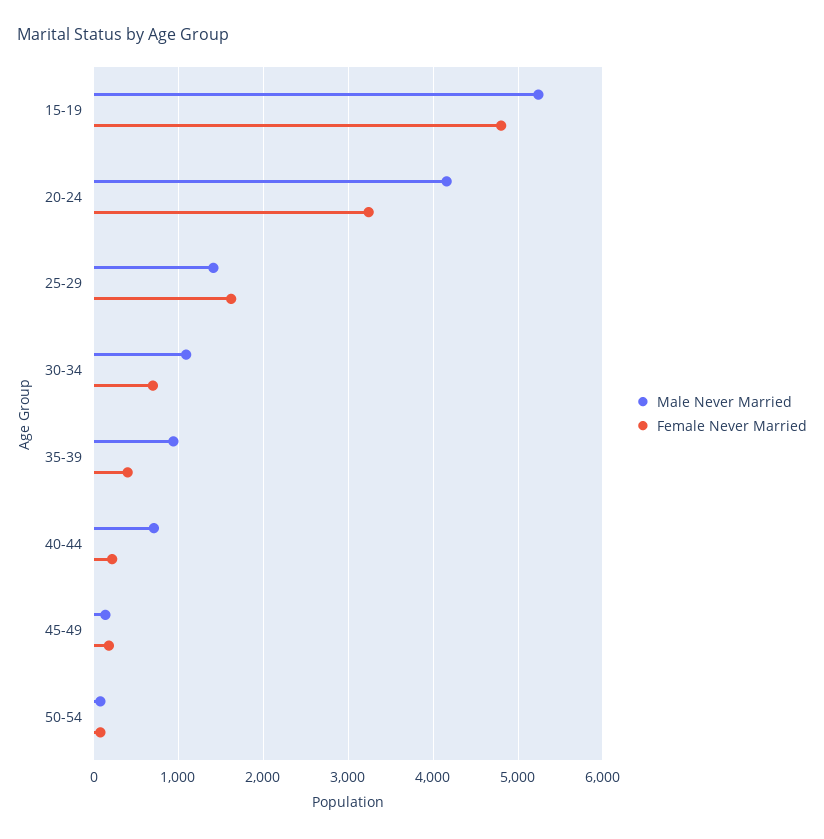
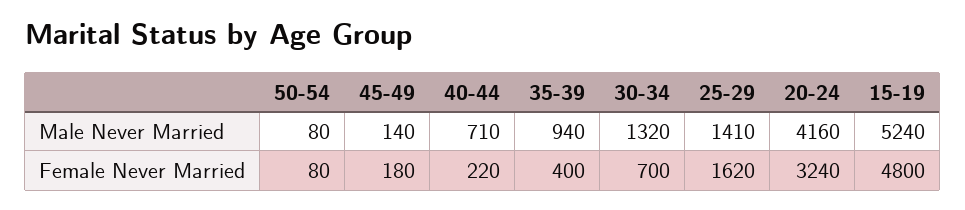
  {
    "Male Never Married": {
      "15-19": 5240,
      "20-24": 4160,
      "25-29": 1410,
-     "30-34": 1100,
+     "30-34": 1320,
      "35-39": 940,
      "40-44": 710,
      "45-49": 140,
      "50-54": 80
    },
    "Female Never Married": {
      "15-19": 4800,
      "20-24": 3240,
      "25-29": 1620,
      "30-34": 700,
      "35-39": 400,
      "40-44": 220,
      "45-49": 180,
      "50-54": 80
    }
  }

